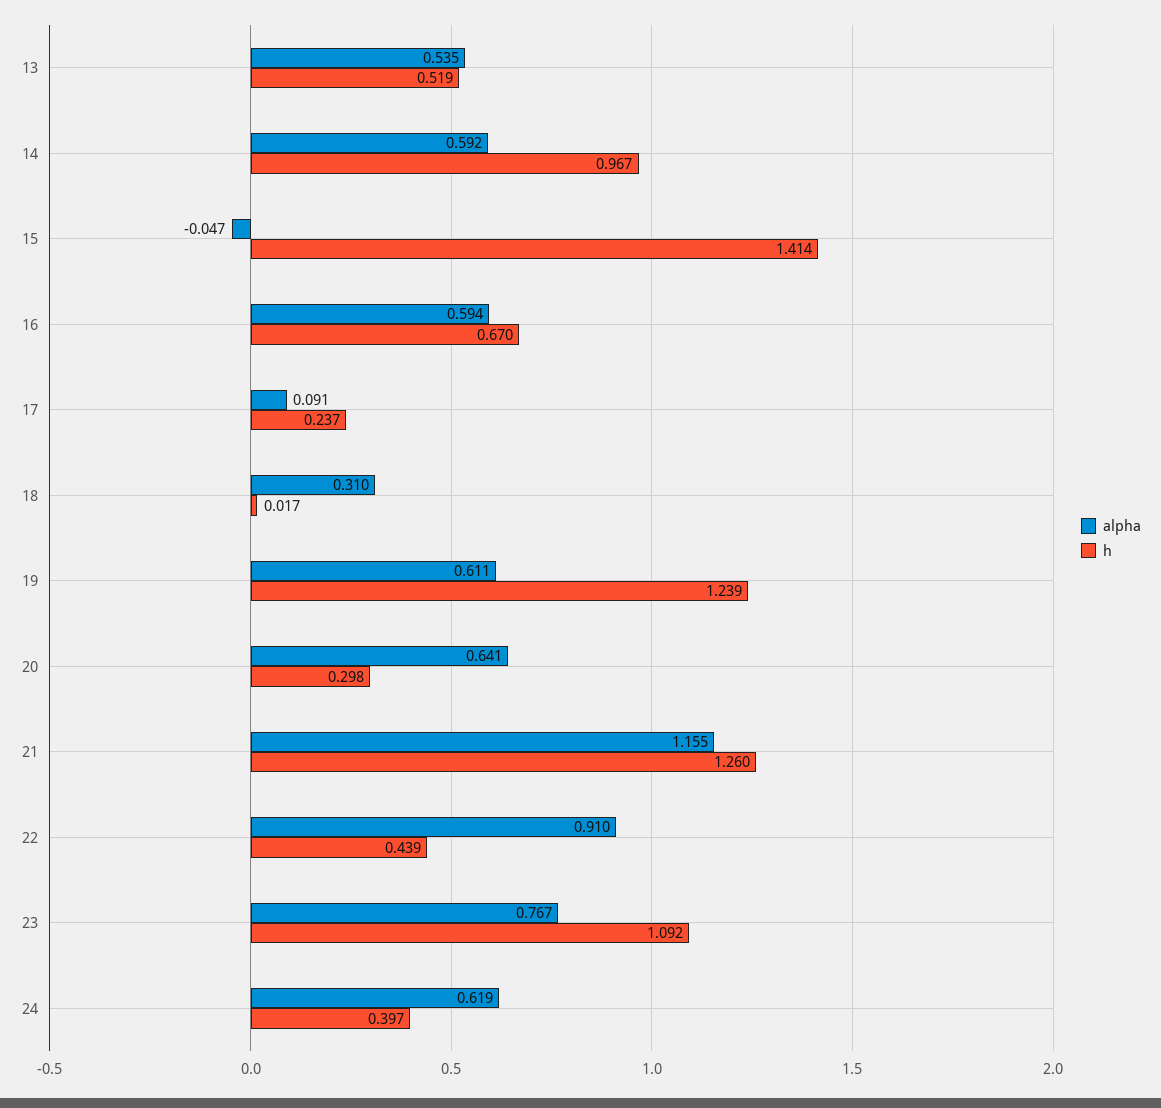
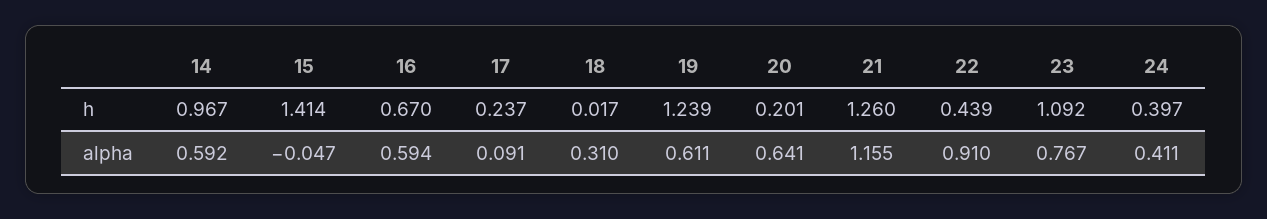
  {
    "alpha": {
-     "13": 0.535,
      "14": 0.592,
      "15": -0.047,
      "16": 0.594,
      "17": 0.091,
      "18": 0.31,
      "19": 0.611,
      "20": 0.641,
      "21": 1.155,
      "22": 0.91,
      "23": 0.767,
-     "24": 0.619
+     "24": 0.411
    },
    "h": {
-     "13": 0.519,
      "14": 0.967,
      "15": 1.414,
      "16": 0.67,
      "17": 0.237,
      "18": 0.017,
      "19": 1.239,
-     "20": 0.298,
+     "20": 0.201,
      "21": 1.26,
      "22": 0.439,
      "23": 1.092,
      "24": 0.397
    }
  }

